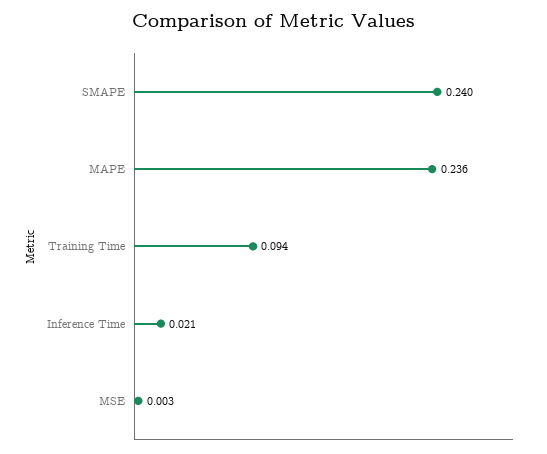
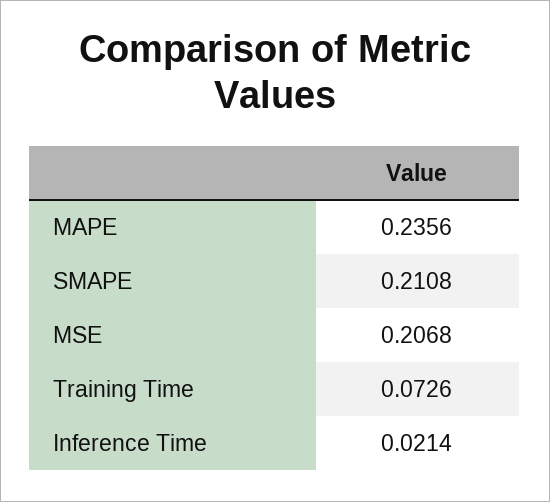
  {
-   "SMAPE": 0.24,
+   "SMAPE": 0.2108,
    "MAPE": 0.2356,
-   "Training Time": 0.094,
+   "Training Time": 0.0726,
    "Inference Time": 0.0214,
-   "MSE": 0.003
+   "MSE": 0.2068
  }

